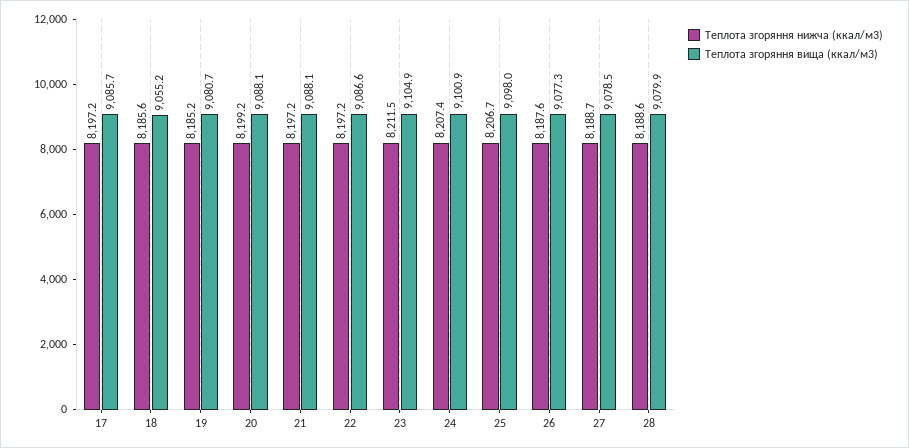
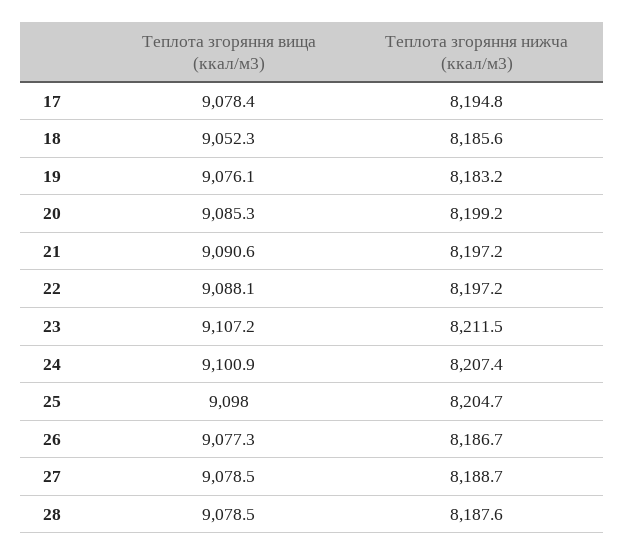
  {
    "Теплота згоряння нижча (ккал/м3)": {
-     "17": 8197.2,
+     "17": 8194.8,
      "18": 8185.6,
-     "19": 8185.2,
+     "19": 8183.2,
      "20": 8199.2,
      "21": 8197.2,
      "22": 8197.2,
      "23": 8211.5,
      "24": 8207.4,
-     "25": 8206.7,
+     "25": 8204.7,
-     "26": 8187.6,
+     "26": 8186.7,
      "27": 8188.7,
-     "28": 8188.6
+     "28": 8187.6
    },
    "Теплота згоряння вища (ккал/м3)": {
-     "17": 9085.7,
+     "17": 9078.4,
-     "18": 9055.2,
+     "18": 9052.3,
-     "19": 9080.7,
+     "19": 9076.1,
-     "20": 9088.1,
+     "20": 9085.3,
-     "21": 9088.1,
+     "21": 9090.6,
-     "22": 9086.6,
+     "22": 9088.1,
-     "23": 9104.9,
+     "23": 9107.2,
      "24": 9100.9,
      "25": 9098,
      "26": 9077.3,
      "27": 9078.5,
-     "28": 9079.9
+     "28": 9078.5
    }
  }

